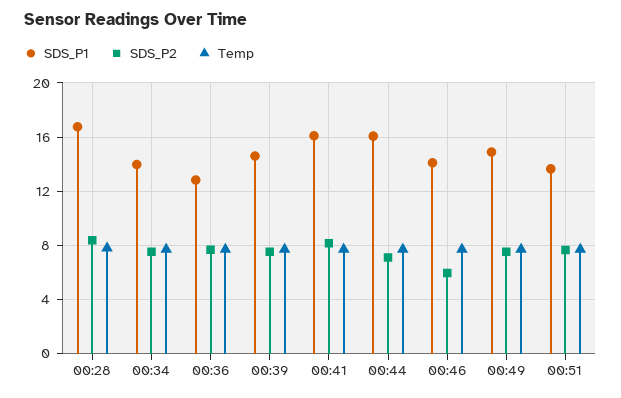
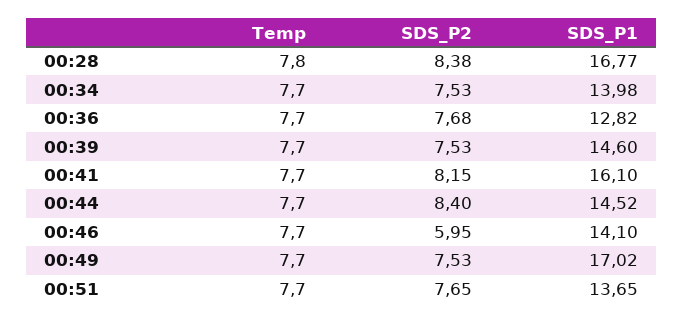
  {
    "SDS_P1": {
      "00:28": 16.77,
      "00:34": 13.98,
      "00:36": 12.82,
      "00:39": 14.6,
      "00:41": 16.1,
-     "00:44": 16,
+     "00:44": 14.52,
      "00:46": 14.1,
-     "00:49": 15,
+     "00:49": 17.02,
      "00:51": 13.65
    },
    "SDS_P2": {
      "00:28": 8.38,
      "00:34": 7.53,
      "00:36": 7.68,
      "00:39": 7.53,
      "00:41": 8.15,
-     "00:44": 7,
+     "00:44": 8.4,
      "00:46": 5.95,
      "00:49": 7.53,
      "00:51": 7.65
    },
    "Temp": {
      "00:28": 7.8,
      "00:34": 7.7,
      "00:36": 7.7,
      "00:39": 7.7,
      "00:41": 7.7,
      "00:44": 7.7,
      "00:46": 7.7,
      "00:49": 7.7,
      "00:51": 7.7
    }
  }

